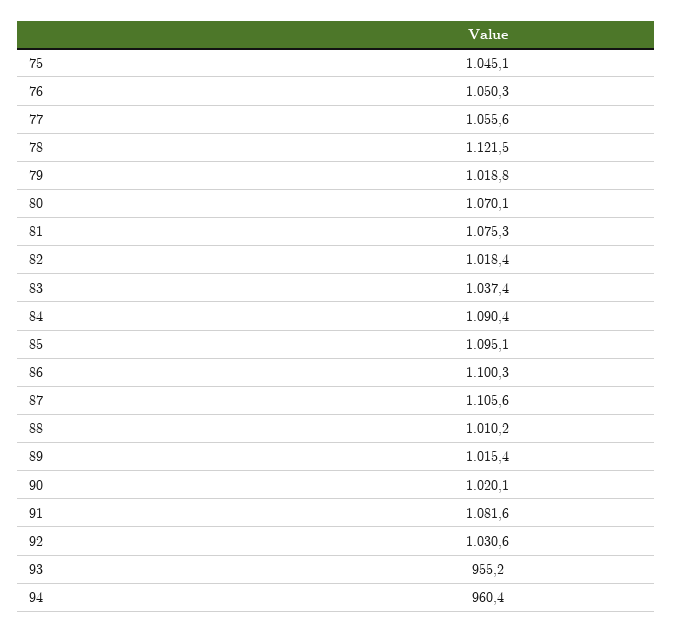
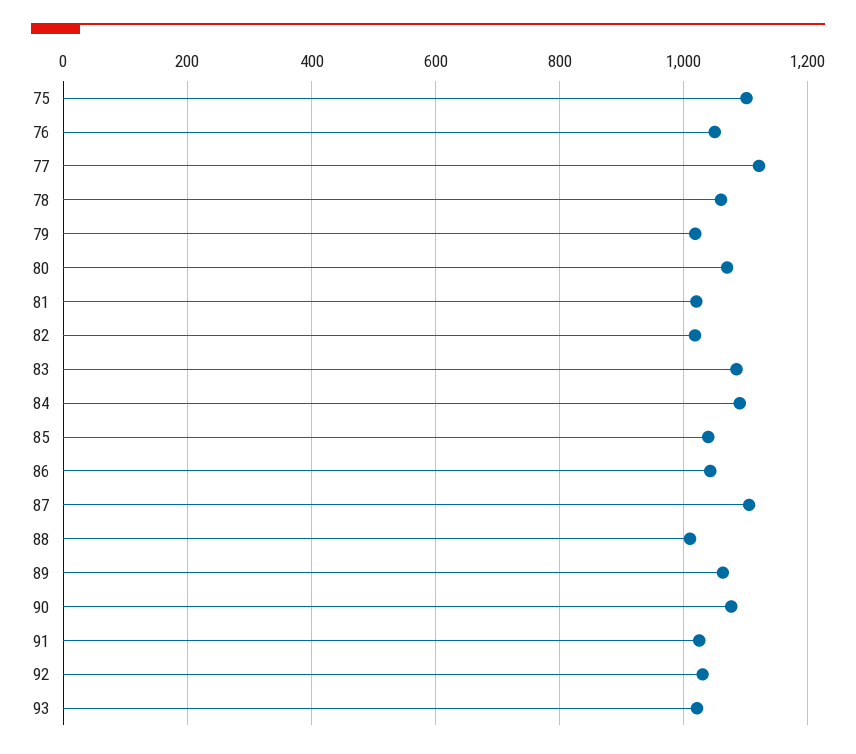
  {
-   "75": 1045.1,
+   "75": 1100,
    "76": 1050.3,
-   "77": 1055.6,
+   "77": 1120,
-   "78": 1121.5,
+   "78": 1060,
    "79": 1018.8,
    "80": 1070.1,
-   "81": 1075.3,
+   "81": 1020,
    "82": 1018.4,
-   "83": 1037.4,
+   "83": 1080,
    "84": 1090.4,
-   "85": 1095.1,
+   "85": 1040,
-   "86": 1100.3,
+   "86": 1040,
    "87": 1105.6,
    "88": 1010.2,
-   "89": 1015.4,
+   "89": 1060,
-   "90": 1020.1,
+   "90": 1080,
-   "91": 1081.6,
+   "91": 1020,
    "92": 1030.6,
-   "93": 955.2,
+   "93": 1020
-   "94": 960.4
  }

